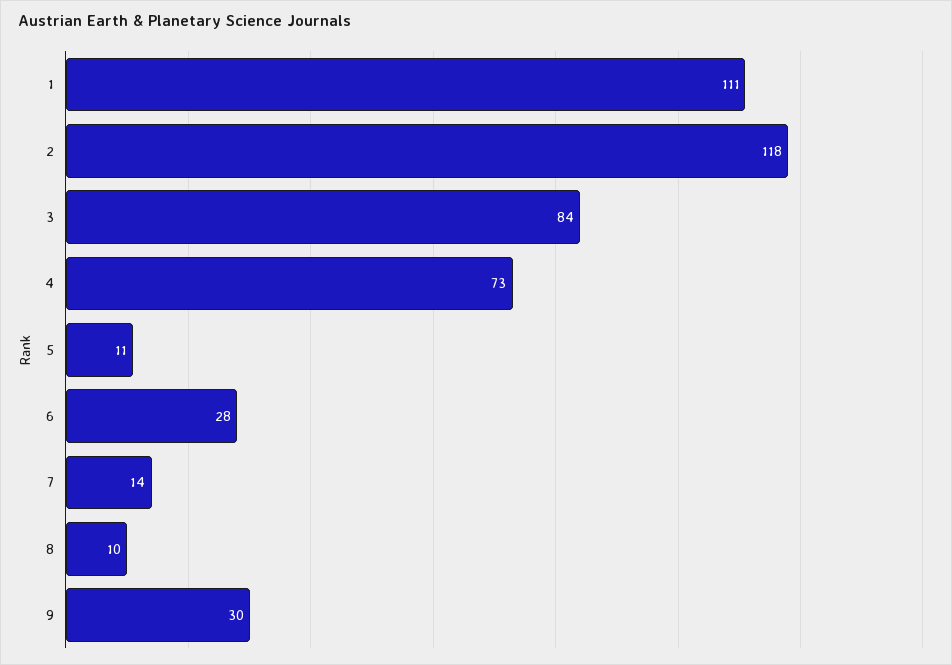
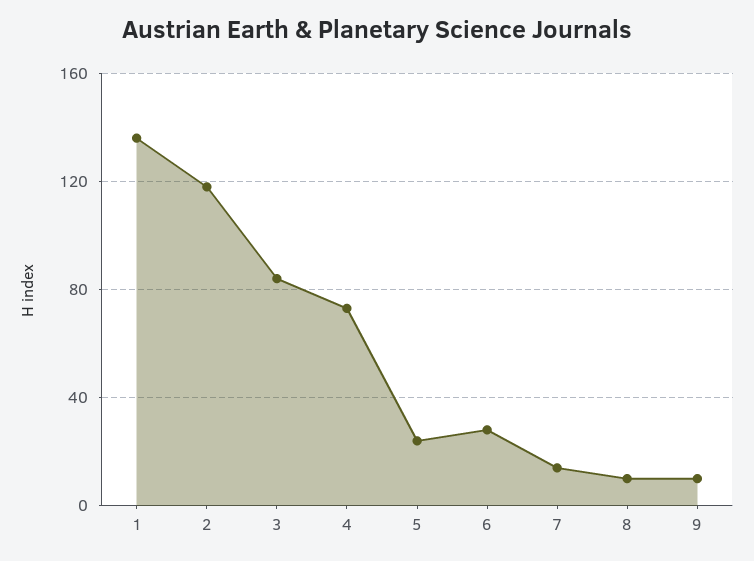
  {
-   "1": 111,
+   "1": 135,
    "2": 118,
    "3": 84,
    "4": 73,
-   "5": 11,
+   "5": 25,
    "6": 28,
    "7": 14,
    "8": 10,
-   "9": 30
+   "9": 10
  }

